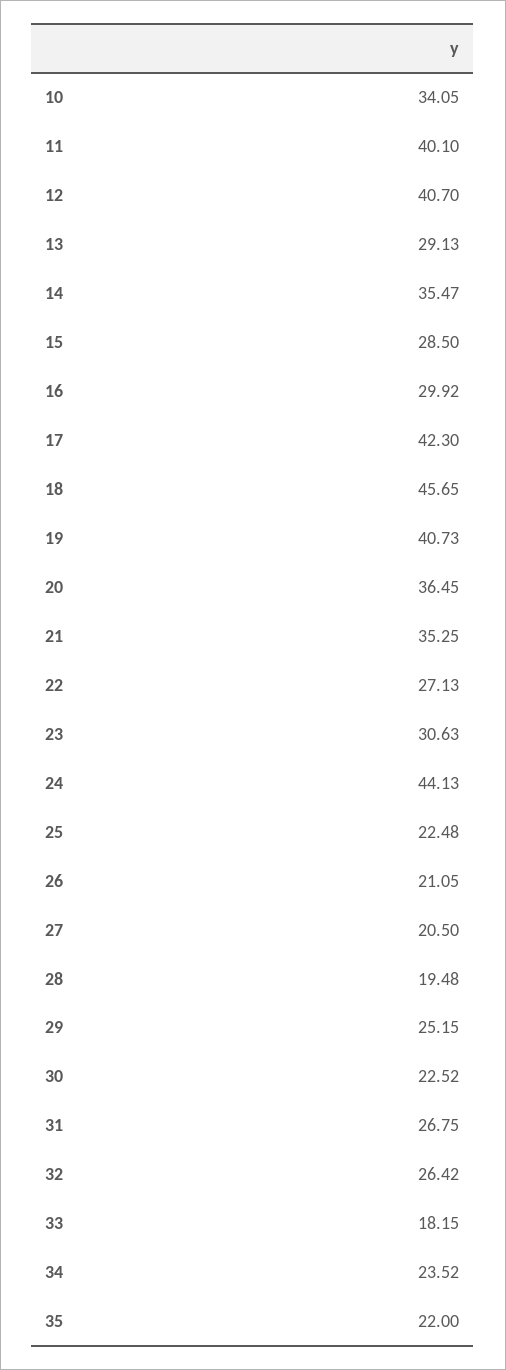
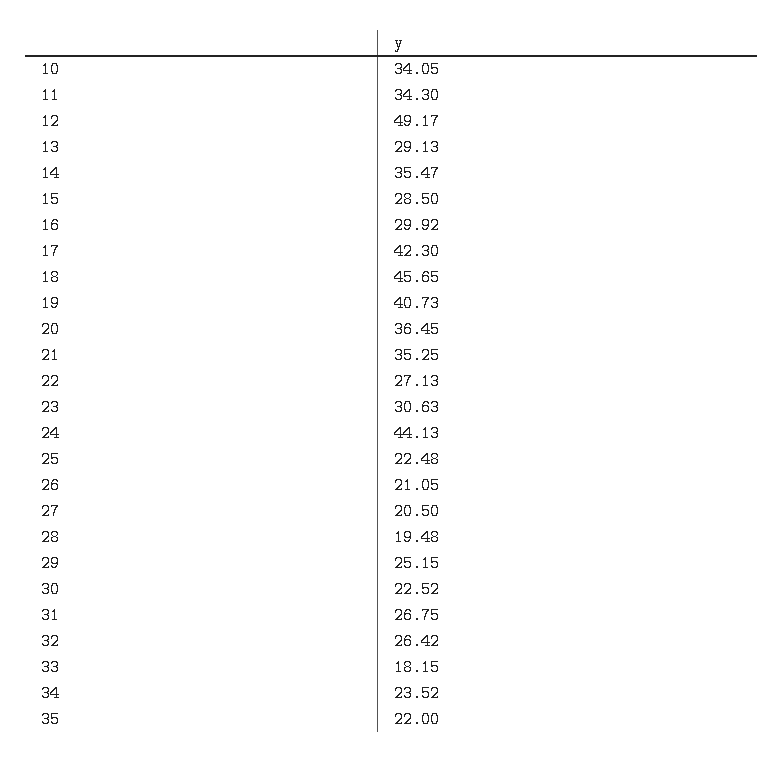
  {
    "10": 34.05,
-   "11": 40.1,
+   "11": 34.3,
-   "12": 40.7,
+   "12": 49.17,
    "13": 29.13,
    "14": 35.47,
    "15": 28.5,
    "16": 29.92,
    "17": 42.3,
    "18": 45.65,
    "19": 40.73,
    "20": 36.45,
    "21": 35.25,
    "22": 27.13,
    "23": 30.63,
    "24": 44.13,
    "25": 22.48,
    "26": 21.05,
    "27": 20.5,
    "28": 19.48,
    "29": 25.15,
    "30": 22.52,
    "31": 26.75,
    "32": 26.42,
    "33": 18.15,
    "34": 23.52,
    "35": 22
  }

